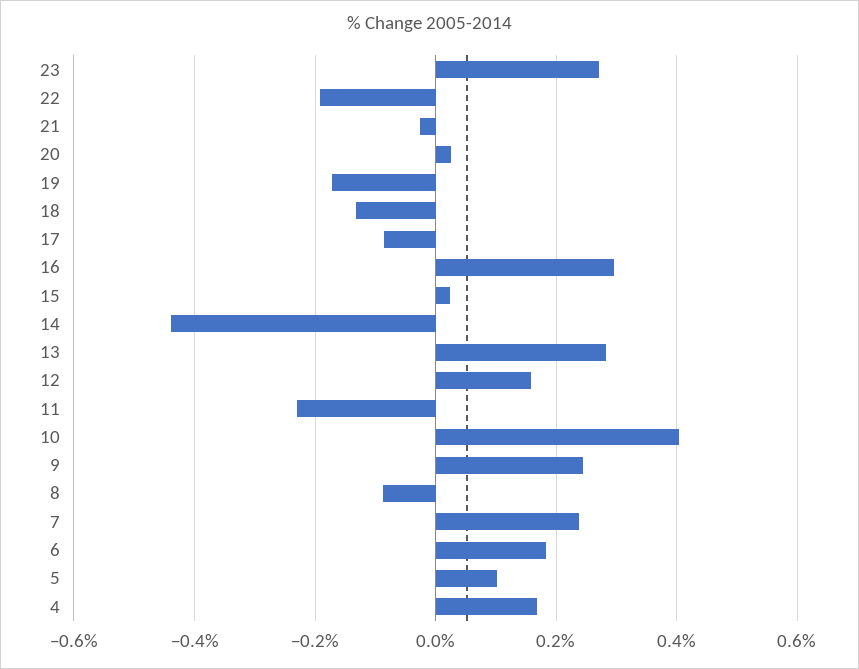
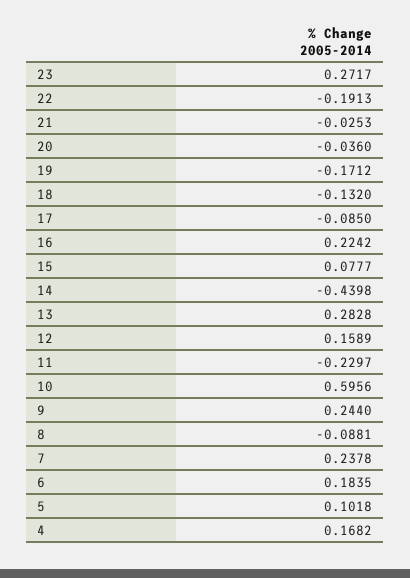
  {
    "23": 0.2717,
    "22": -0.1913,
    "21": -0.0253,
-   "20": 0.02,
+   "20": -0.036,
    "19": -0.1712,
    "18": -0.132,
    "17": -0.085,
-   "16": 0.3,
+   "16": 0.2242,
-   "15": 0.02,
+   "15": 0.0777,
    "14": -0.4398,
    "13": 0.2828,
    "12": 0.1589,
    "11": -0.2297,
-   "10": 0.4,
+   "10": 0.5956,
    "9": 0.244,
    "8": -0.0881,
    "7": 0.2378,
    "6": 0.1835,
    "5": 0.1018,
    "4": 0.1682
  }

